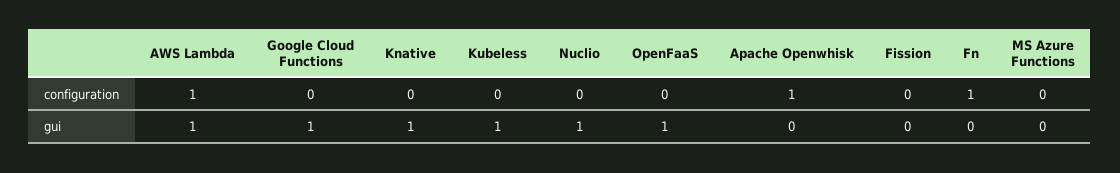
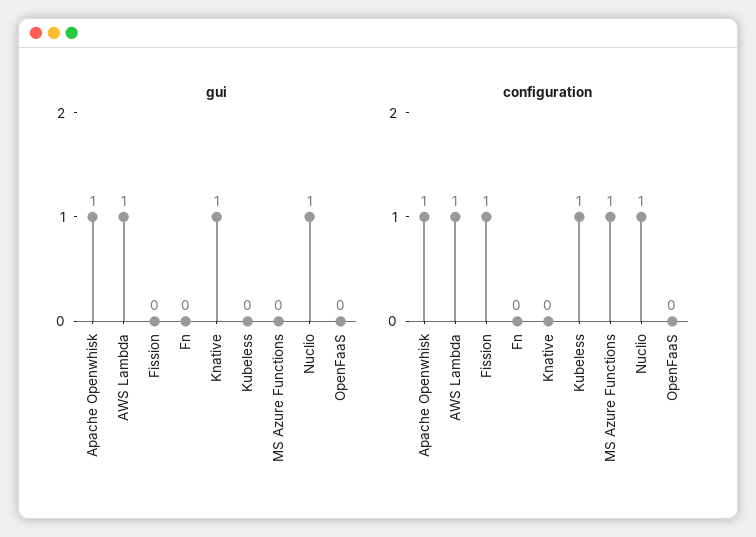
  {
    "configuration": {
      "AWS Lambda": 1,
-     "Google Cloud Functions": 0,
      "Knative": 0,
-     "Kubeless": 0,
+     "Kubeless": 1,
-     "Nuclio": 0,
+     "Nuclio": 1,
      "OpenFaaS": 0,
      "Apache Openwhisk": 1,
-     "Fission": 0,
+     "Fission": 1,
-     "Fn": 1,
+     "Fn": 0,
-     "MS Azure Functions": 0
+     "MS Azure Functions": 1
    },
    "gui": {
      "AWS Lambda": 1,
-     "Google Cloud Functions": 1,
      "Knative": 1,
-     "Kubeless": 1,
+     "Kubeless": 0,
      "Nuclio": 1,
-     "OpenFaaS": 1,
+     "OpenFaaS": 0,
-     "Apache Openwhisk": 0,
+     "Apache Openwhisk": 1,
      "Fission": 0,
      "Fn": 0,
      "MS Azure Functions": 0
    }
  }

